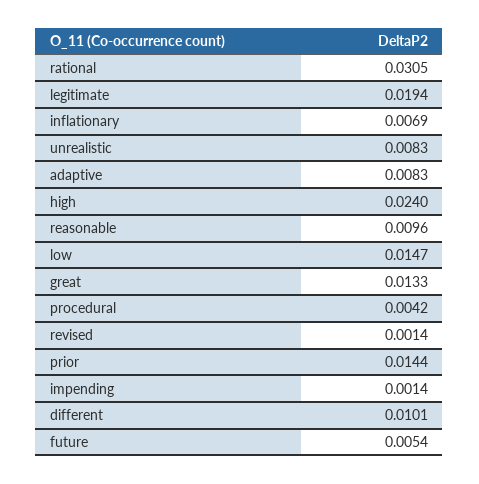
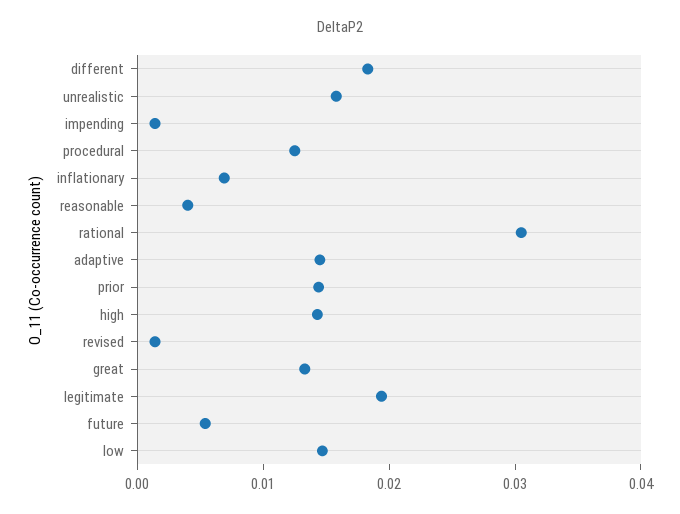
  {
    "rational": 0.0305,
    "legitimate": 0.0194,
    "inflationary": 0.0069,
-   "unrealistic": 0.0083,
+   "unrealistic": 0.016,
-   "adaptive": 0.0083,
+   "adaptive": 0.014,
-   "high": 0.024,
+   "high": 0.014,
-   "reasonable": 0.0096,
+   "reasonable": 0.004,
    "low": 0.0147,
    "great": 0.0133,
-   "procedural": 0.0042,
+   "procedural": 0.012,
    "revised": 0.0014,
    "prior": 0.0144,
    "impending": 0.0014,
-   "different": 0.0101,
+   "different": 0.018,
    "future": 0.0054
  }

